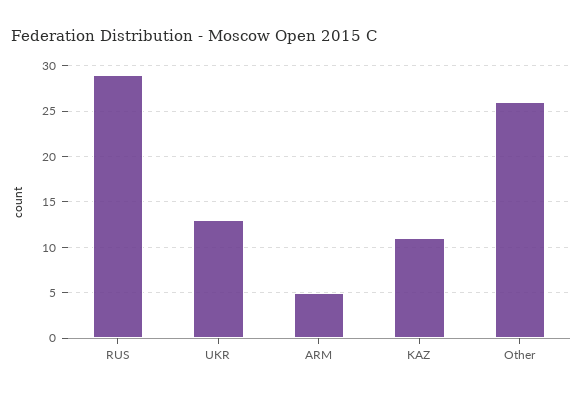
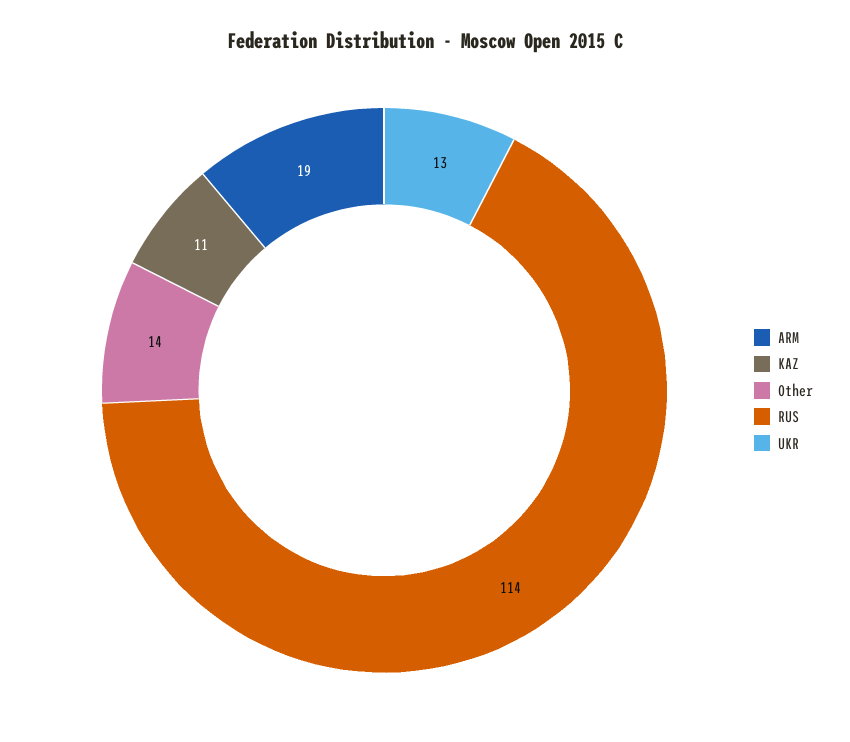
  {
-   "RUS": 29,
+   "RUS": 114,
    "UKR": 13,
-   "ARM": 5,
+   "ARM": 19,
    "KAZ": 11,
-   "Other": 26
+   "Other": 14
  }

